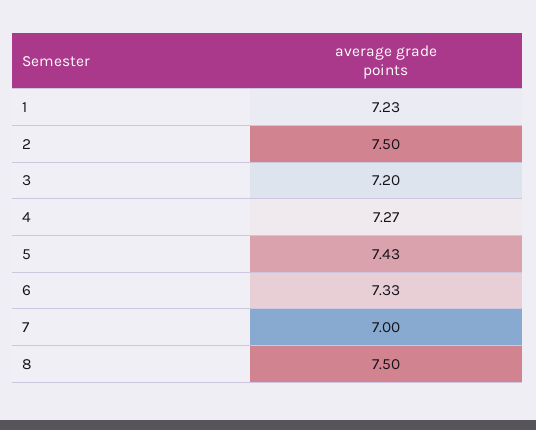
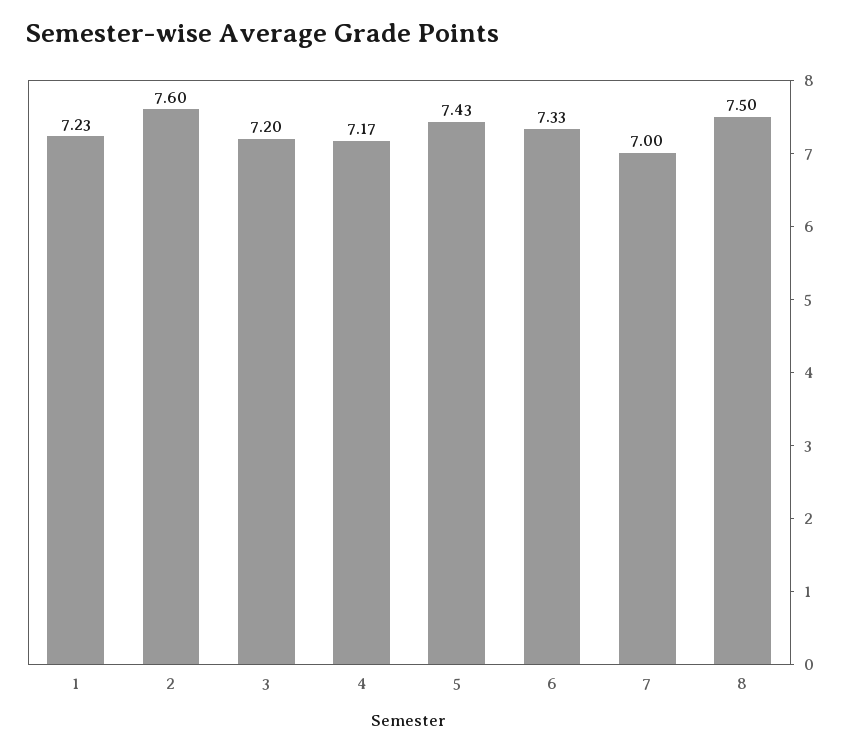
  {
    "1": 7.23,
-   "2": 7.5,
+   "2": 7.6,
    "3": 7.2,
-   "4": 7.27,
+   "4": 7.17,
    "5": 7.43,
    "6": 7.33,
    "7": 7,
    "8": 7.5
  }

